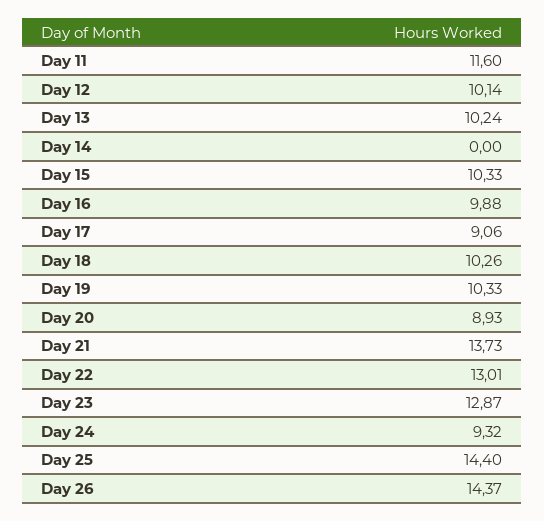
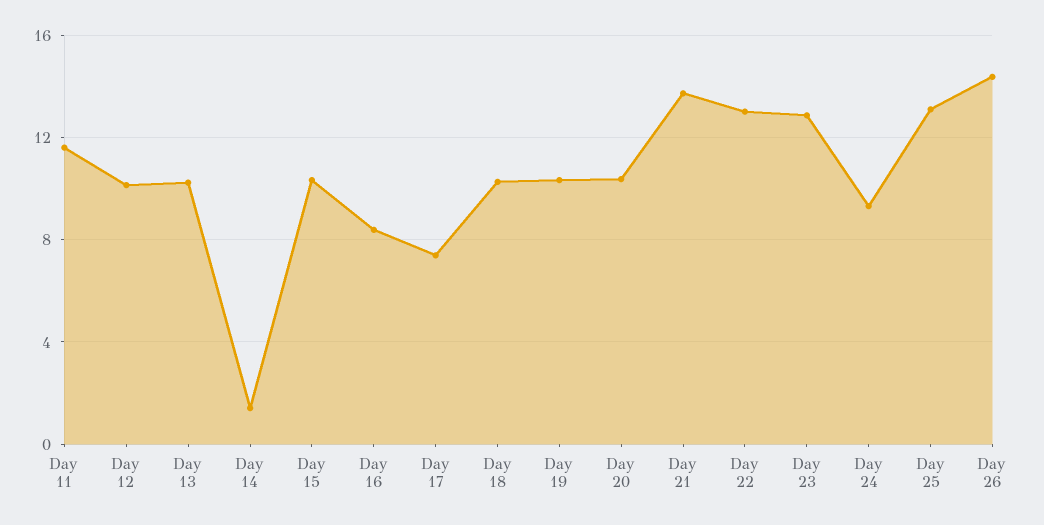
  {
    "Day 11": 11.6,
    "Day 12": 10.14,
    "Day 13": 10.24,
-   "Day 14": 0,
+   "Day 14": 1.5,
    "Day 15": 10.33,
-   "Day 16": 9.88,
+   "Day 16": 8.5,
-   "Day 17": 9.06,
+   "Day 17": 7.5,
    "Day 18": 10.26,
    "Day 19": 10.33,
-   "Day 20": 8.93,
+   "Day 20": 10.5,
    "Day 21": 13.73,
    "Day 22": 13.01,
    "Day 23": 12.87,
    "Day 24": 9.32,
-   "Day 25": 14.4,
+   "Day 25": 13,
    "Day 26": 14.37
  }

